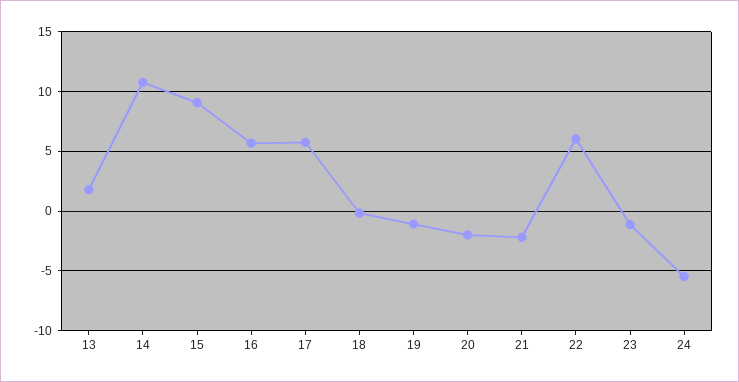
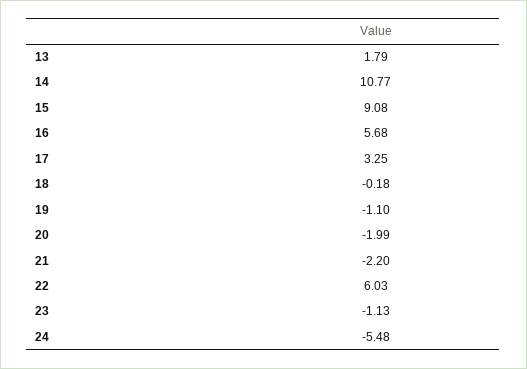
  {
    "13": 1.79,
    "14": 10.77,
    "15": 9.08,
    "16": 5.68,
-   "17": 6,
+   "17": 3.25,
    "18": -0.18,
    "19": -1.1,
    "20": -1.99,
    "21": -2.2,
    "22": 6.03,
    "23": -1.13,
    "24": -5.48
  }

